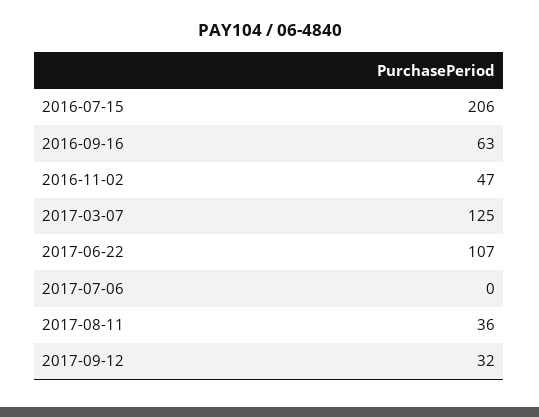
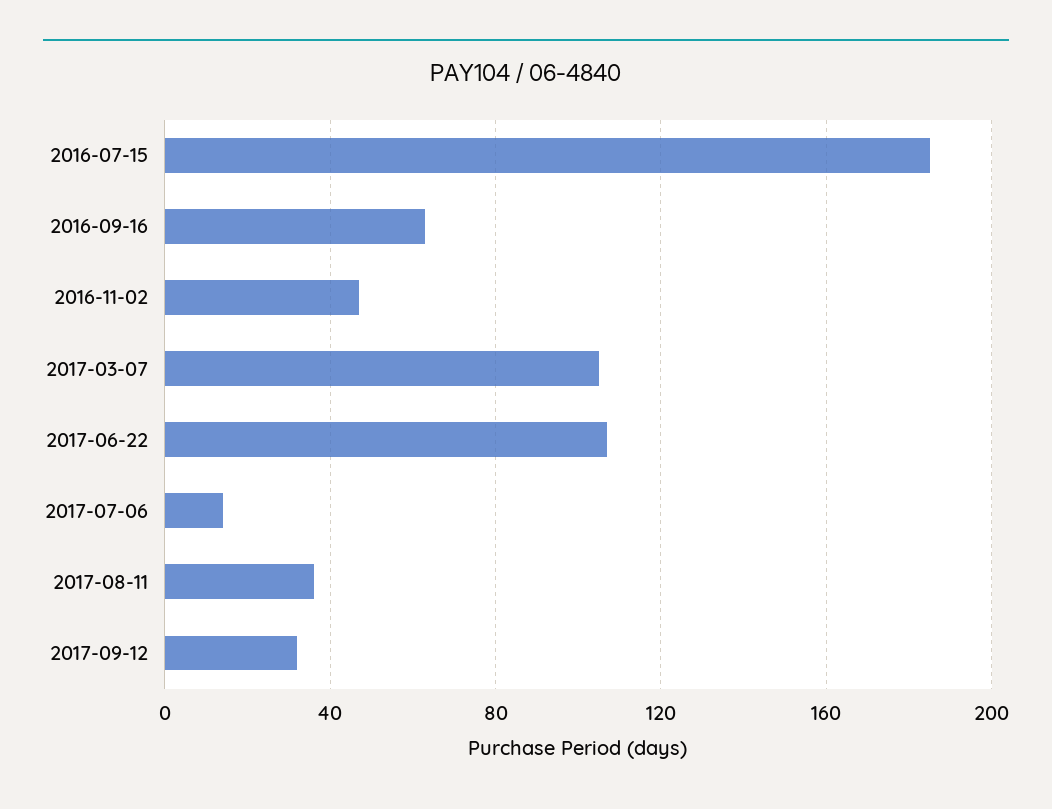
  {
-   "2016-07-15": 206,
+   "2016-07-15": 185,
    "2016-09-16": 63,
    "2016-11-02": 47,
-   "2017-03-07": 125,
+   "2017-03-07": 105,
    "2017-06-22": 107,
-   "2017-07-06": 0,
+   "2017-07-06": 15,
    "2017-08-11": 36,
    "2017-09-12": 32
  }

